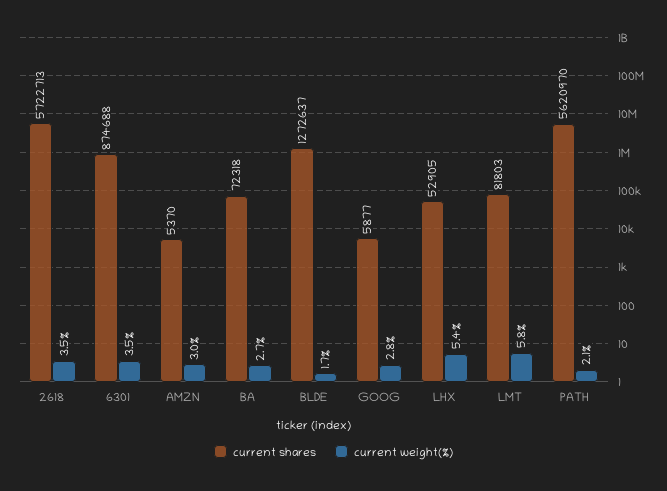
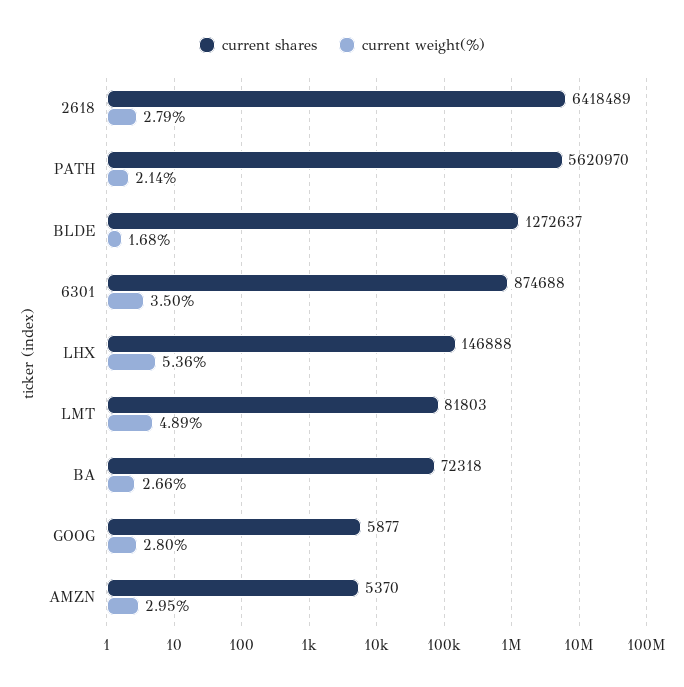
  {
    "current shares": {
-     "2618": 5722713,
+     "2618": 6418489,
      "6301": 874688,
      "AMZN": 5370,
      "BA": 72318,
      "BLDE": 1272637,
      "GOOG": 5877,
-     "LHX": 52905,
+     "LHX": 146888,
      "LMT": 81803,
      "PATH": 5620970
    },
    "current weight(%)": {
-     "2618": 3.5,
+     "2618": 2.79,
      "6301": 3.5,
      "AMZN": 2.95,
      "BA": 2.66,
      "BLDE": 1.68,
      "GOOG": 2.8,
      "LHX": 5.36,
-     "LMT": 5.8,
+     "LMT": 4.89,
      "PATH": 2.14
    }
  }

